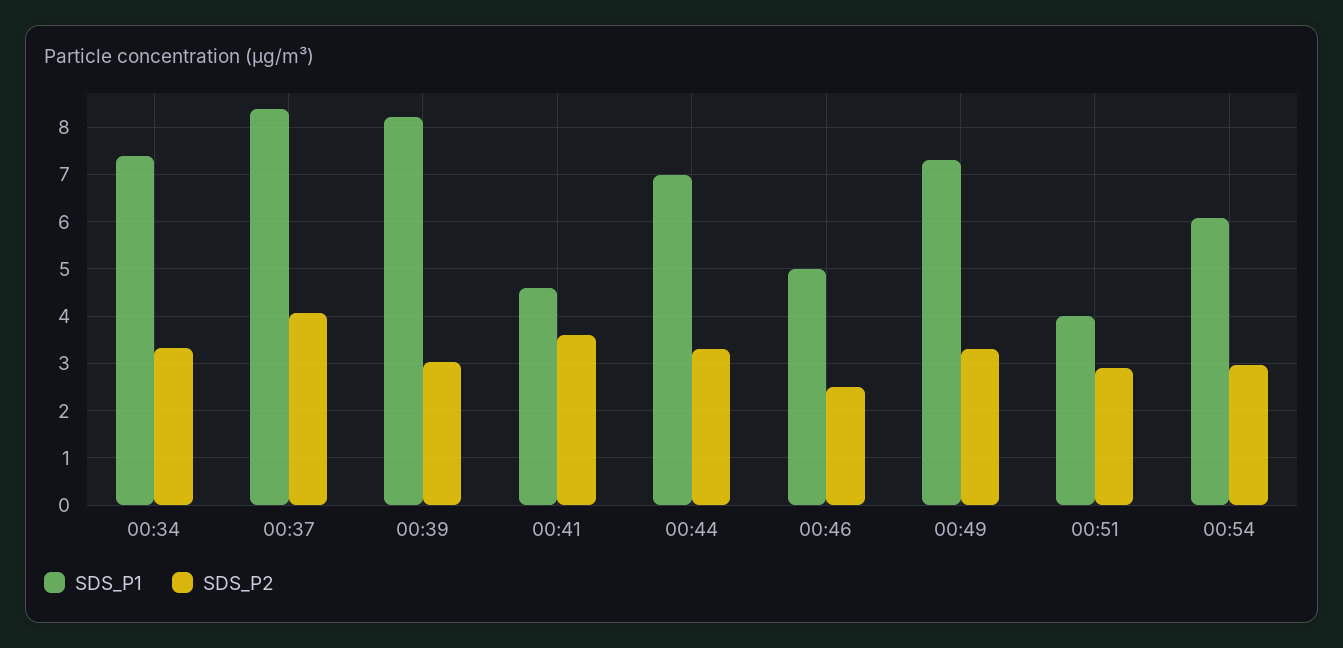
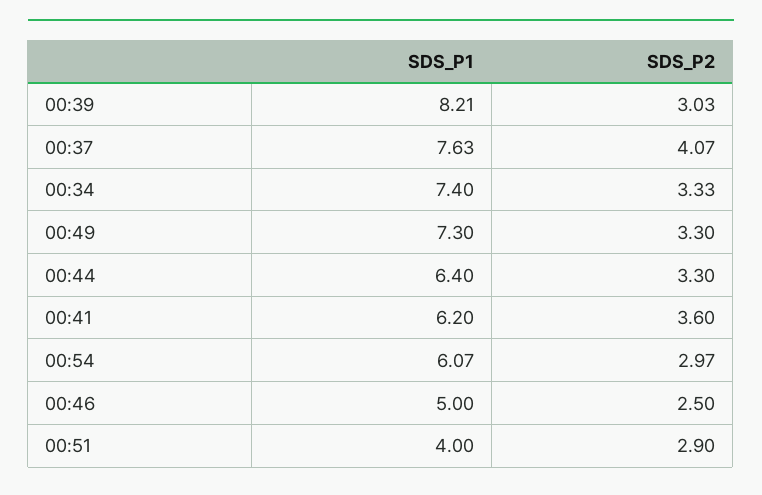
  {
    "SDS_P1": {
      "00:34": 7.4,
-     "00:37": 8.4,
+     "00:37": 7.63,
      "00:39": 8.21,
-     "00:41": 4.6,
+     "00:41": 6.2,
-     "00:44": 7,
+     "00:44": 6.4,
      "00:46": 5,
      "00:49": 7.3,
      "00:51": 4,
      "00:54": 6.07
    },
    "SDS_P2": {
      "00:34": 3.33,
      "00:37": 4.07,
      "00:39": 3.03,
      "00:41": 3.6,
      "00:44": 3.3,
      "00:46": 2.5,
      "00:49": 3.3,
      "00:51": 2.9,
      "00:54": 2.97
    }
  }

